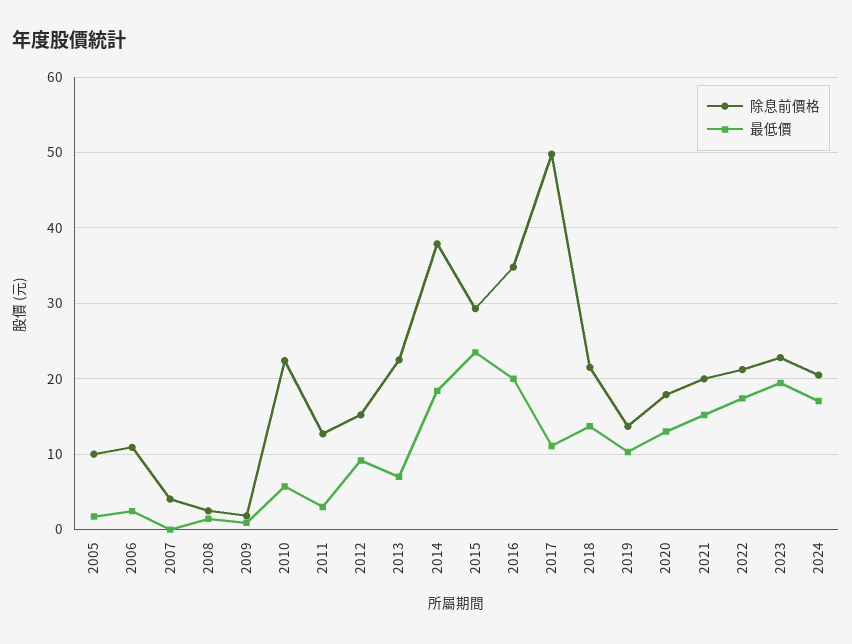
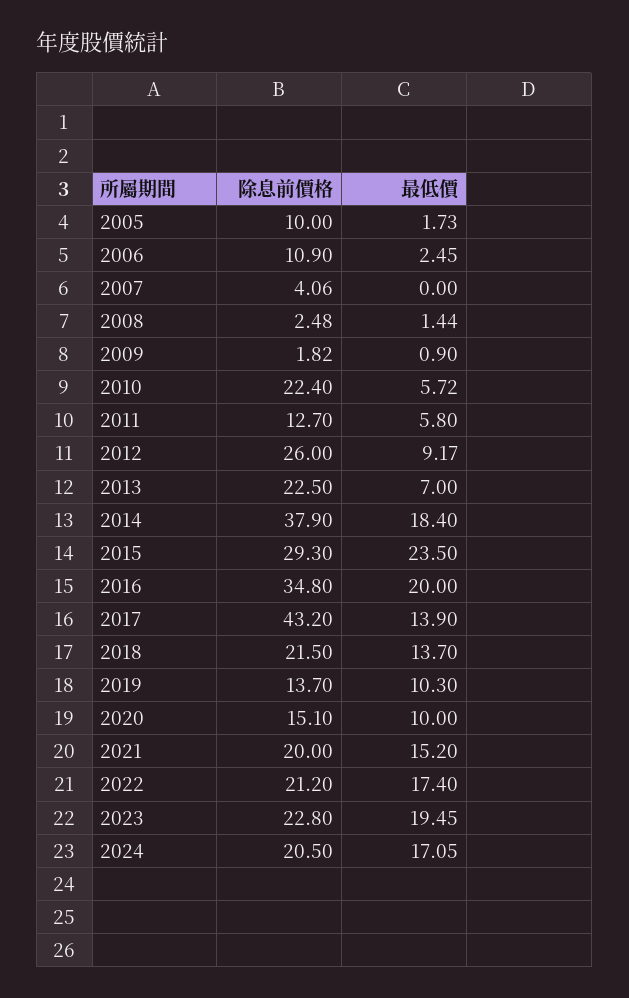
  {
    "除息前價格": {
      "2005": 10,
      "2006": 10.9,
      "2007": 4.06,
      "2008": 2.48,
      "2009": 1.82,
      "2010": 22.4,
      "2011": 12.7,
-     "2012": 15,
+     "2012": 26,
      "2013": 22.5,
      "2014": 37.9,
      "2015": 29.3,
      "2016": 34.8,
-     "2017": 50,
+     "2017": 43.2,
      "2018": 21.5,
      "2019": 13.7,
-     "2020": 18,
+     "2020": 15.1,
      "2021": 20,
      "2022": 21.2,
      "2023": 22.8,
      "2024": 20.5
    },
    "最低價": {
      "2005": 1.73,
      "2006": 2.45,
      "2007": 0,
      "2008": 1.44,
      "2009": 0.9,
      "2010": 5.72,
-     "2011": 3,
+     "2011": 5.8,
      "2012": 9.17,
      "2013": 7,
      "2014": 18.4,
      "2015": 23.5,
      "2016": 20,
-     "2017": 11,
+     "2017": 13.9,
      "2018": 13.7,
      "2019": 10.3,
-     "2020": 13,
+     "2020": 10,
      "2021": 15.2,
      "2022": 17.4,
      "2023": 19.45,
      "2024": 17.05
    }
  }

